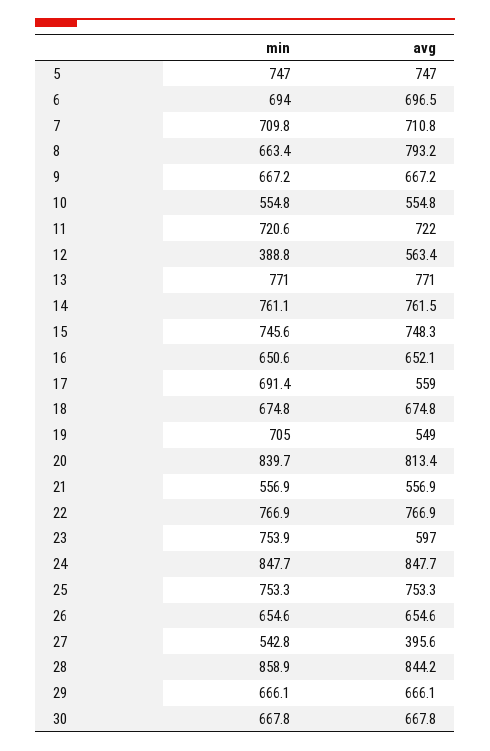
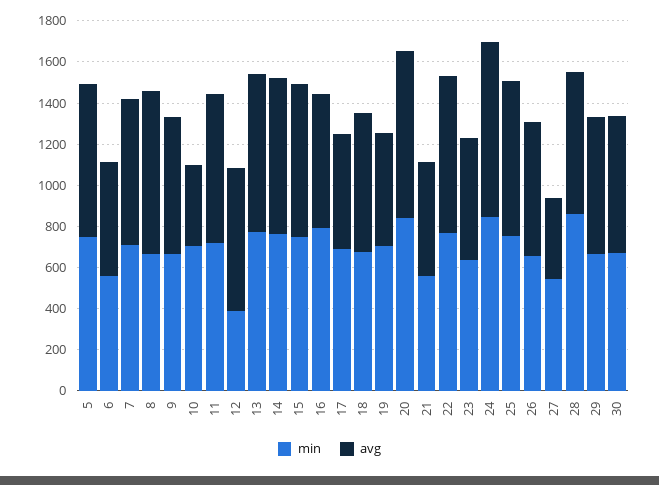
  {
    "min": {
      "5": 747,
-     "6": 694,
+     "6": 550,
      "7": 709.8,
      "8": 663.4,
      "9": 667.2,
-     "10": 554.8,
+     "10": 700,
      "11": 720.6,
      "12": 388.8,
      "13": 771,
      "14": 761.1,
      "15": 745.6,
-     "16": 650.6,
+     "16": 800,
      "17": 691.4,
      "18": 674.8,
      "19": 705,
      "20": 839.7,
      "21": 556.9,
      "22": 766.9,
-     "23": 753.9,
+     "23": 650,
      "24": 847.7,
      "25": 753.3,
      "26": 654.6,
      "27": 542.8,
      "28": 858.9,
      "29": 666.1,
      "30": 667.8
    },
    "avg": {
      "5": 747,
-     "6": 696.5,
+     "6": 550,
      "7": 710.8,
      "8": 793.2,
      "9": 667.2,
-     "10": 554.8,
+     "10": 400,
      "11": 722,
-     "12": 563.4,
+     "12": 700,
      "13": 771,
      "14": 761.5,
      "15": 748.3,
      "16": 652.1,
      "17": 559,
      "18": 674.8,
      "19": 549,
      "20": 813.4,
      "21": 556.9,
      "22": 766.9,
      "23": 597,
      "24": 847.7,
      "25": 753.3,
      "26": 654.6,
      "27": 395.6,
-     "28": 844.2,
+     "28": 700,
      "29": 666.1,
      "30": 667.8
    }
  }

